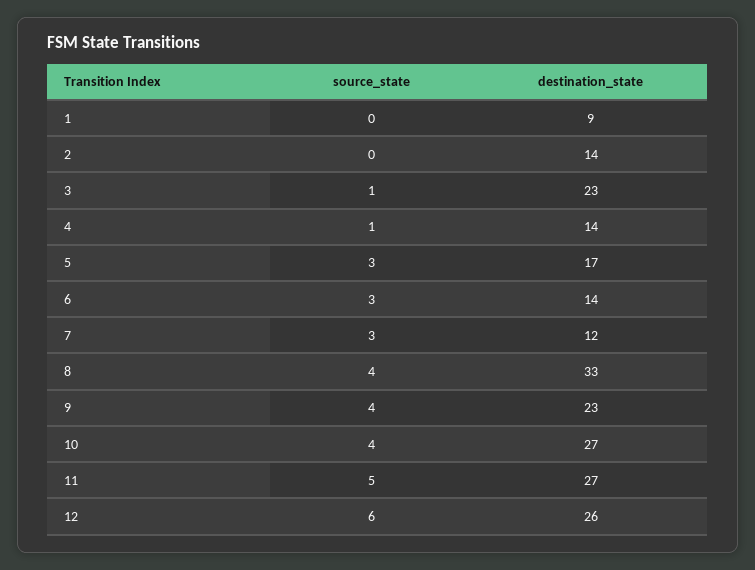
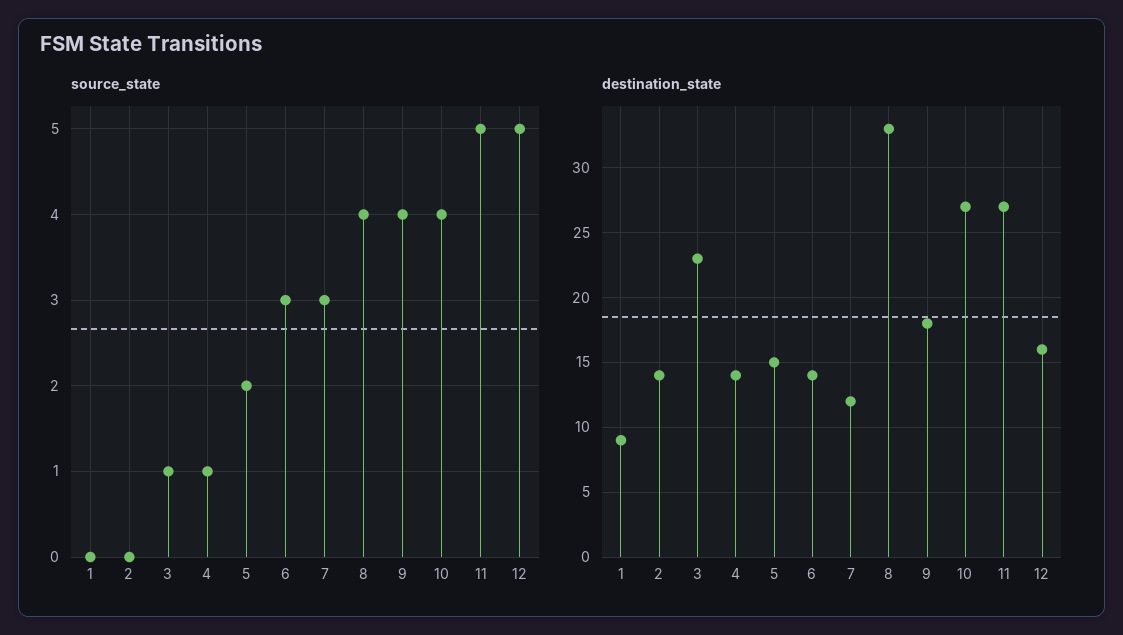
  {
    "source_state": {
      "1": 0,
      "2": 0,
      "3": 1,
      "4": 1,
-     "5": 3,
+     "5": 2,
      "6": 3,
      "7": 3,
      "8": 4,
      "9": 4,
      "10": 4,
      "11": 5,
-     "12": 6
+     "12": 5
    },
    "destination_state": {
      "1": 9,
      "2": 14,
      "3": 23,
      "4": 14,
-     "5": 17,
+     "5": 15,
      "6": 14,
      "7": 12,
      "8": 33,
-     "9": 23,
+     "9": 18,
      "10": 27,
      "11": 27,
-     "12": 26
+     "12": 16
    }
  }

